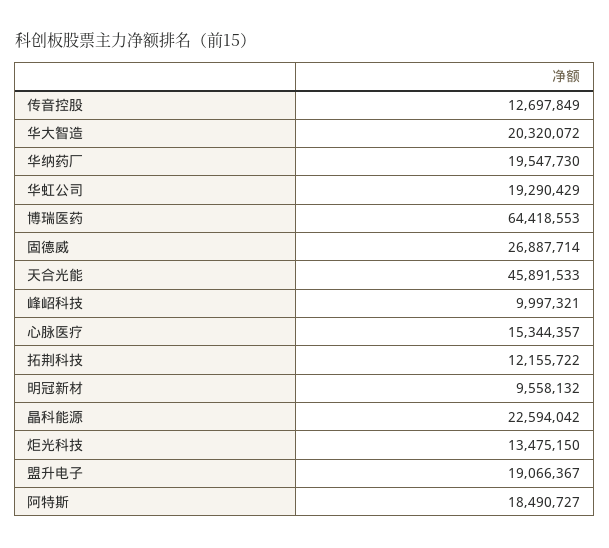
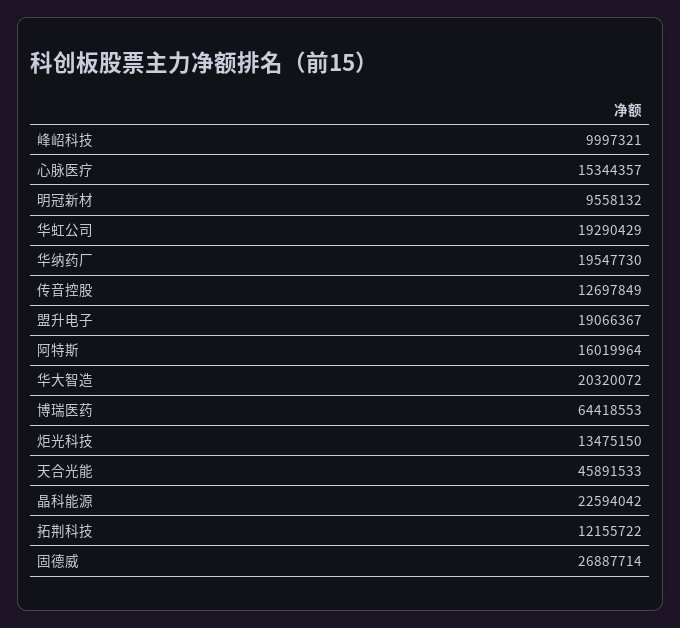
  {
    "传音控股": 12697849,
    "华大智造": 20320072,
    "华纳药厂": 19547730,
    "华虹公司": 19290429,
    "博瑞医药": 64418553,
    "固德威": 26887714,
    "天合光能": 45891533,
    "峰岹科技": 9997321,
    "心脉医疗": 15344357,
    "拓荆科技": 12155722,
    "明冠新材": 9558132,
    "晶科能源": 22594042,
    "炬光科技": 13475150,
    "盟升电子": 19066367,
-   "阿特斯": 18490727
+   "阿特斯": 16019964
  }

